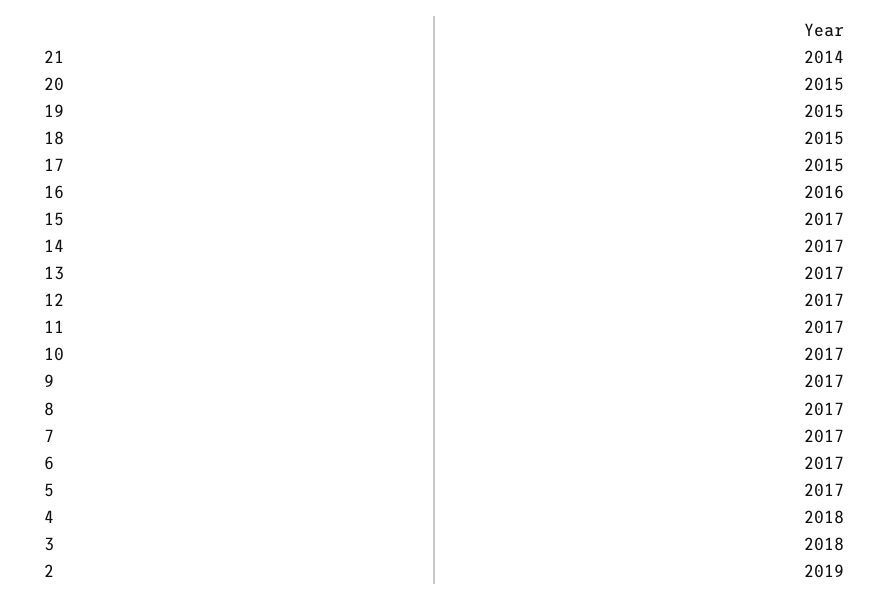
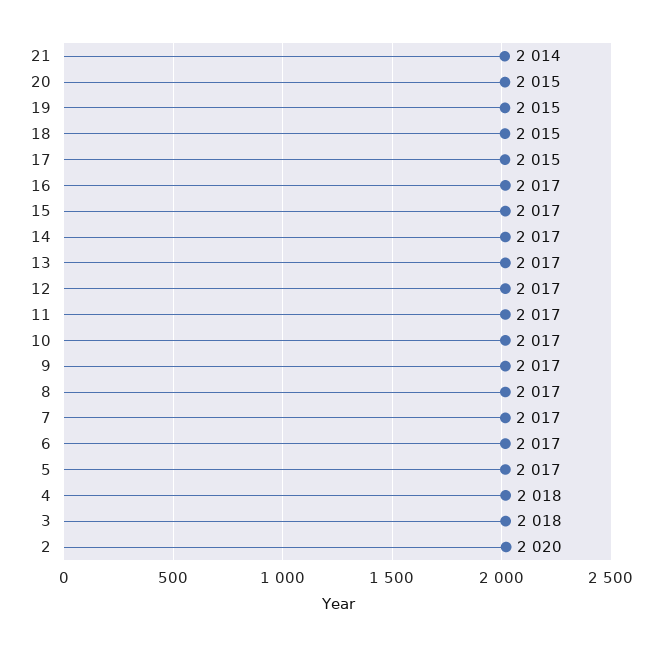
  {
    "21": 2014,
    "20": 2015,
    "19": 2015,
    "18": 2015,
    "17": 2015,
-   "16": 2016,
+   "16": 2017,
    "15": 2017,
    "14": 2017,
    "13": 2017,
    "12": 2017,
    "11": 2017,
    "10": 2017,
    "9": 2017,
    "8": 2017,
    "7": 2017,
    "6": 2017,
    "5": 2017,
    "4": 2018,
    "3": 2018,
-   "2": 2019
+   "2": 2020
  }

